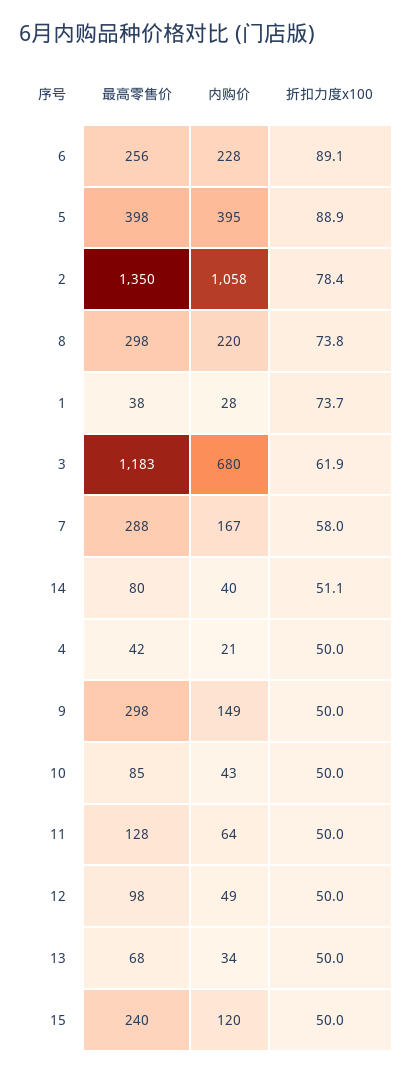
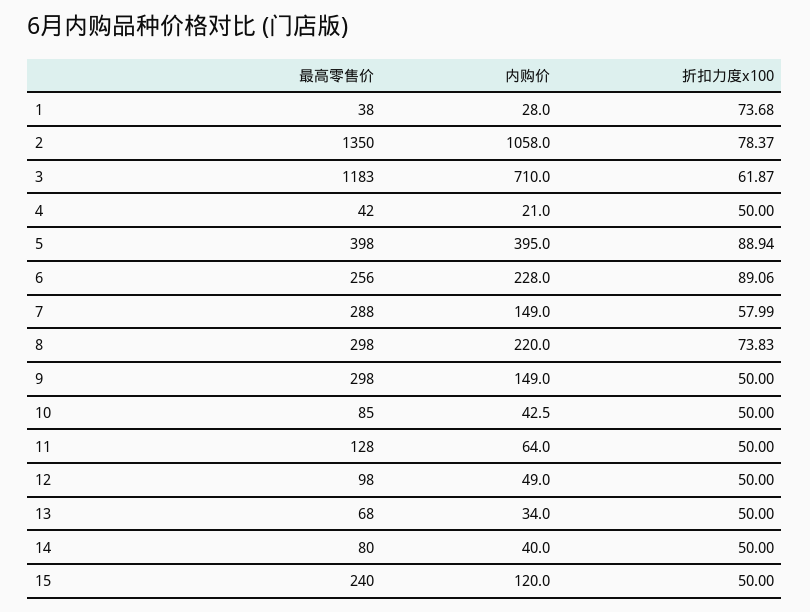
  {
    "最高零售价": {
      "6": 256,
      "5": 398,
      "2": 1350,
      "8": 298,
      "1": 38,
      "3": 1183,
      "7": 288,
      "14": 80,
      "4": 42,
      "9": 298,
      "10": 85,
      "11": 128,
      "12": 98,
      "13": 68,
      "15": 240
    },
    "内购价": {
      "6": 228,
      "5": 395,
      "2": 1058,
      "8": 220,
      "1": 28,
-     "3": 680,
+     "3": 710,
-     "7": 167,
+     "7": 149,
      "14": 40,
      "4": 21,
      "9": 149,
      "10": 42.5,
      "11": 64,
      "12": 49,
      "13": 34,
      "15": 120
    },
    "折扣力度x100": {
      "6": 89.06,
      "5": 88.94,
      "2": 78.37,
      "8": 73.83,
      "1": 73.68,
      "3": 61.87,
      "7": 57.99,
-     "14": 51.1,
+     "14": 50,
      "4": 50,
      "9": 50,
      "10": 50,
      "11": 50,
      "12": 50,
      "13": 50,
      "15": 50
    }
  }

